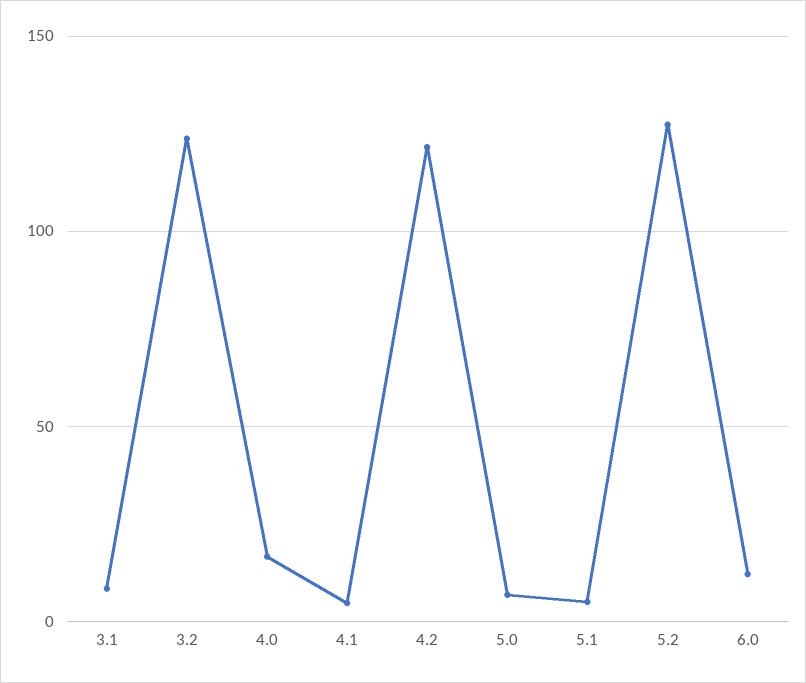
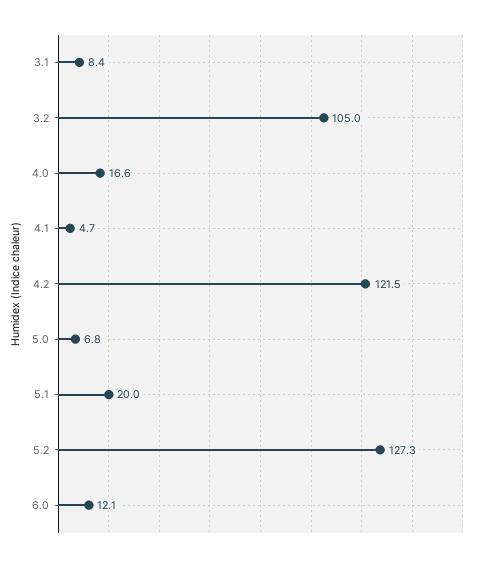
  {
    "3.1": 8.4,
-   "3.2": 125,
+   "3.2": 105,
    "4.0": 16.6,
    "4.1": 4.7,
    "4.2": 121.5,
    "5.0": 6.8,
-   "5.1": 5,
+   "5.1": 20,
    "5.2": 127.3,
    "6.0": 12.1
  }

